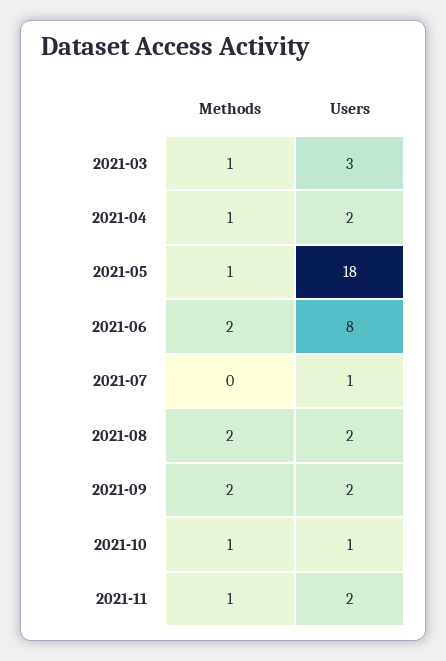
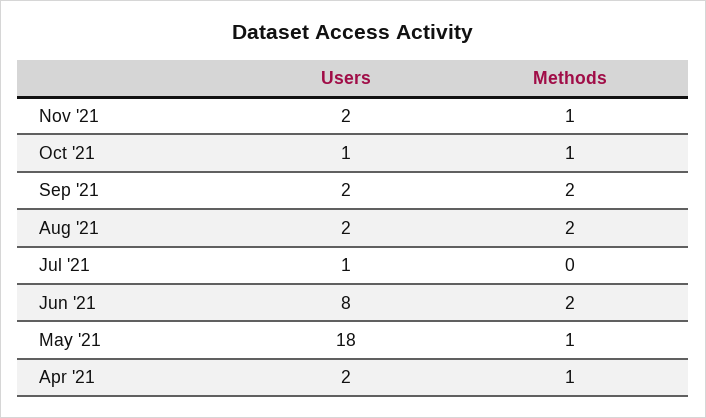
  {
    "Methods": {
-     "2021-03": 1,
      "2021-04": 1,
      "2021-05": 1,
      "2021-06": 2,
      "2021-07": 0,
      "2021-08": 2,
      "2021-09": 2,
      "2021-10": 1,
      "2021-11": 1
    },
    "Users": {
-     "2021-03": 3,
      "2021-04": 2,
      "2021-05": 18,
      "2021-06": 8,
      "2021-07": 1,
      "2021-08": 2,
      "2021-09": 2,
      "2021-10": 1,
      "2021-11": 2
    }
  }

